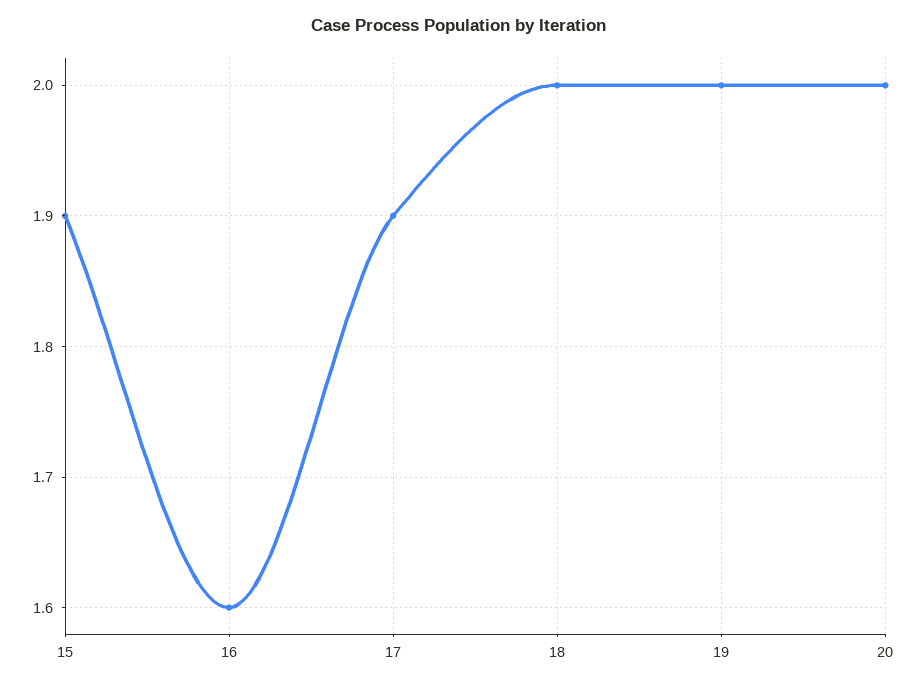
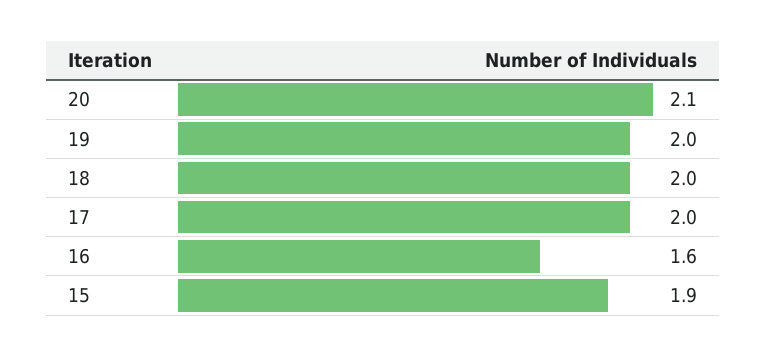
  {
    "15": 1.9,
    "16": 1.6,
-   "17": 1.9,
+   "17": 2,
    "18": 2,
    "19": 2,
-   "20": 2
+   "20": 2.1
  }

